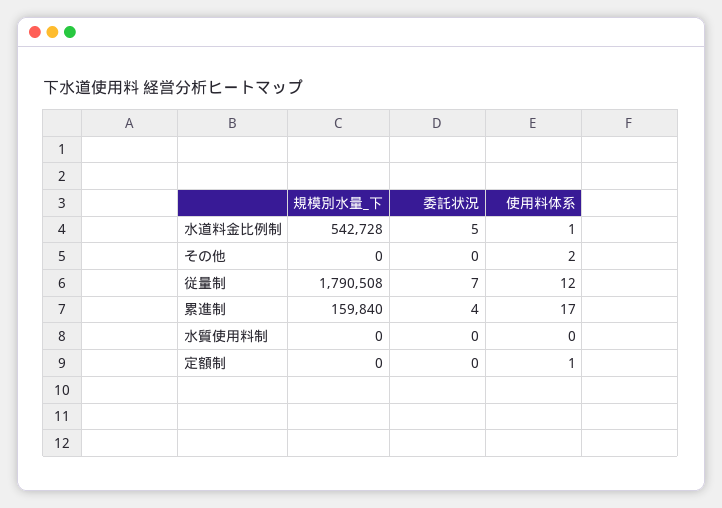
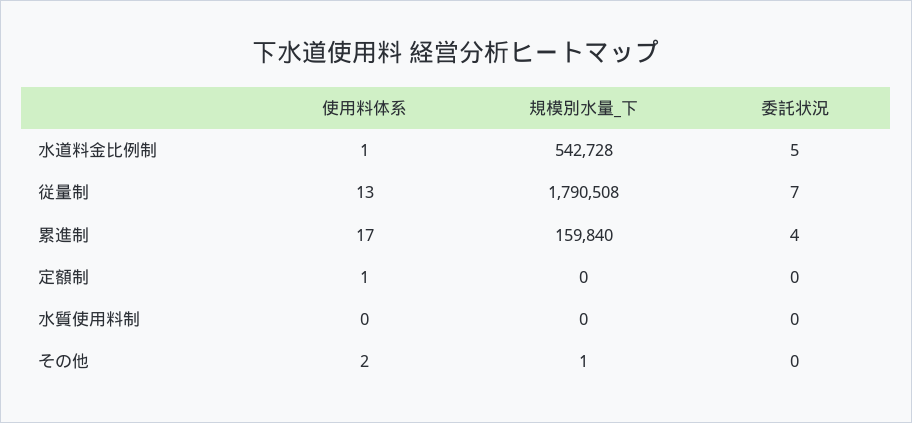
  {
    "規模別水量_下": {
      "水道料金比例制": 542728,
-     "その他": 0,
+     "その他": 1,
      "従量制": 1790508,
      "累進制": 159840,
      "水質使用料制": 0,
      "定額制": 0
    },
    "委託状況": {
      "水道料金比例制": 5,
      "その他": 0,
      "従量制": 7,
      "累進制": 4,
      "水質使用料制": 0,
      "定額制": 0
    },
    "使用料体系": {
      "水道料金比例制": 1,
      "その他": 2,
-     "従量制": 12,
+     "従量制": 13,
      "累進制": 17,
      "水質使用料制": 0,
      "定額制": 1
    }
  }

